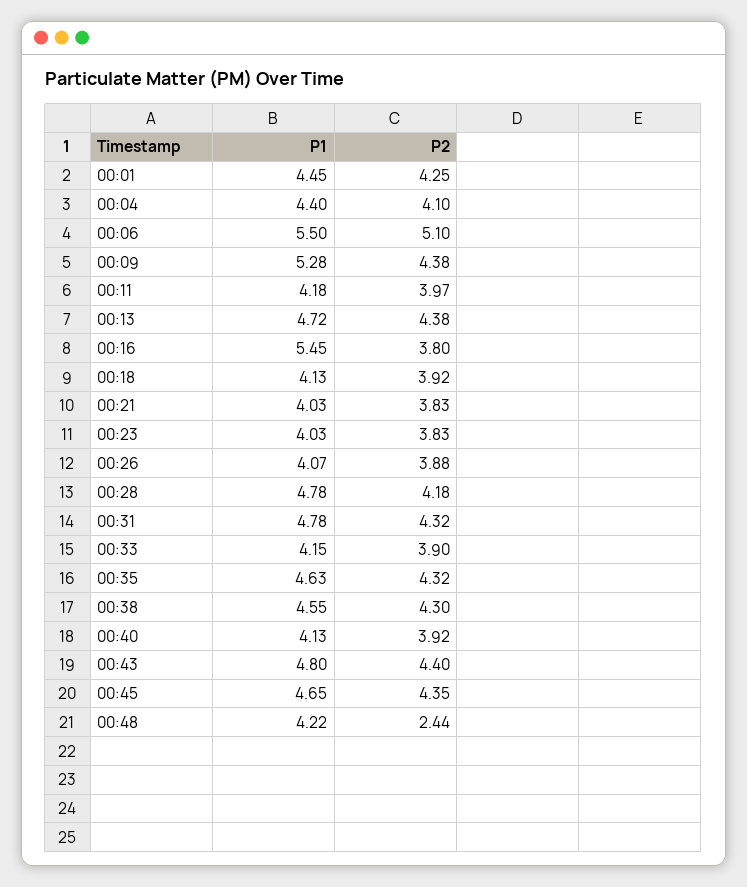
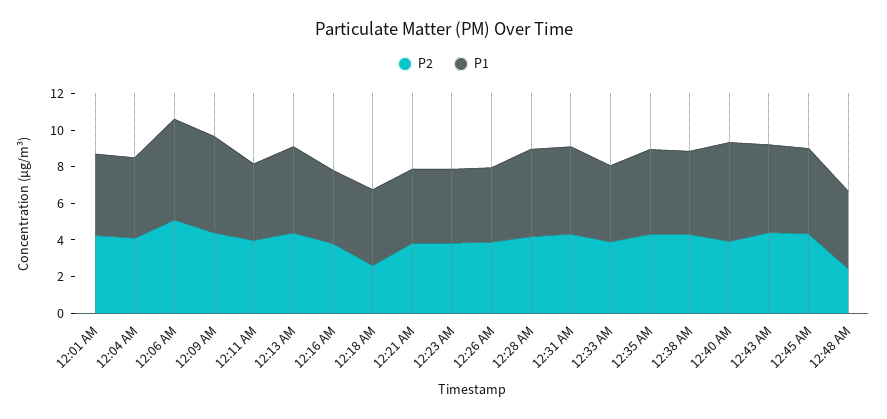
  {
    "P1": {
      "00:01": 4.45,
      "00:04": 4.4,
      "00:06": 5.5,
      "00:09": 5.28,
      "00:11": 4.18,
      "00:13": 4.72,
-     "00:16": 5.45,
+     "00:16": 4,
      "00:18": 4.13,
      "00:21": 4.03,
      "00:23": 4.03,
      "00:26": 4.07,
      "00:28": 4.78,
      "00:31": 4.78,
      "00:33": 4.15,
      "00:35": 4.63,
      "00:38": 4.55,
-     "00:40": 4.13,
+     "00:40": 5.5,
      "00:43": 4.8,
      "00:45": 4.65,
      "00:48": 4.22
    },
    "P2": {
      "00:01": 4.25,
      "00:04": 4.1,
      "00:06": 5.1,
      "00:09": 4.38,
      "00:11": 3.97,
      "00:13": 4.38,
      "00:16": 3.8,
-     "00:18": 3.92,
+     "00:18": 2.5,
      "00:21": 3.83,
      "00:23": 3.83,
      "00:26": 3.88,
      "00:28": 4.18,
      "00:31": 4.32,
      "00:33": 3.9,
      "00:35": 4.32,
      "00:38": 4.3,
      "00:40": 3.92,
      "00:43": 4.4,
      "00:45": 4.35,
      "00:48": 2.44
    }
  }

